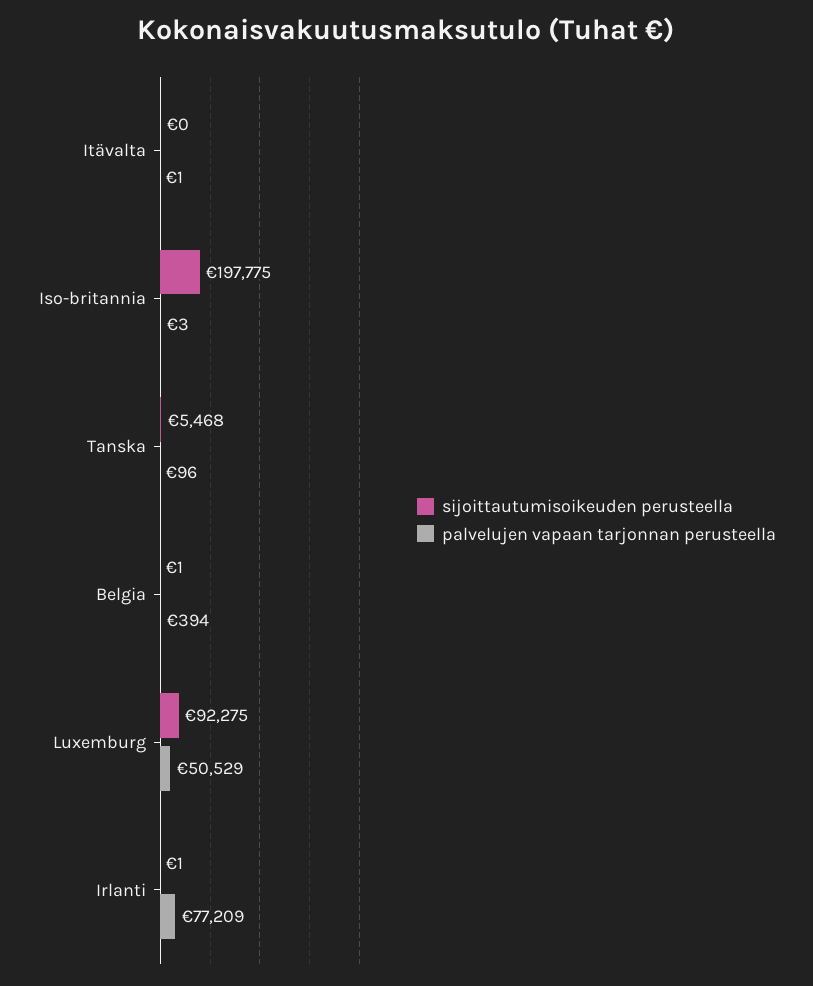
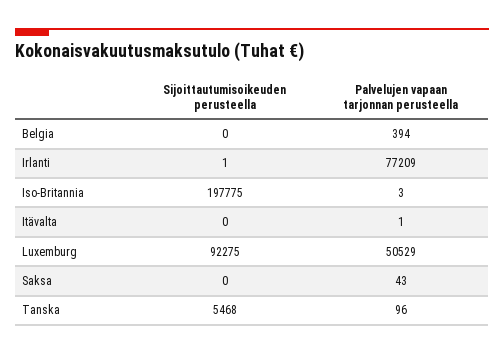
  {
    "sijoittautumisoikeuden perusteella": {
      "Itävalta": 0,
      "Iso-britannia": 197775,
      "Tanska": 5468,
-     "Belgia": 1,
+     "Belgia": 0,
      "Luxemburg": 92275,
-     "Irlanti": 1
+     "Irlanti": 1,
+     "Saksa": 0
    },
    "palvelujen vapaan tarjonnan perusteella": {
      "Itävalta": 1,
      "Iso-britannia": 3,
      "Tanska": 96,
      "Belgia": 394,
      "Luxemburg": 50529,
-     "Irlanti": 77209
+     "Irlanti": 77209,
+     "Saksa": 43
    }
  }

